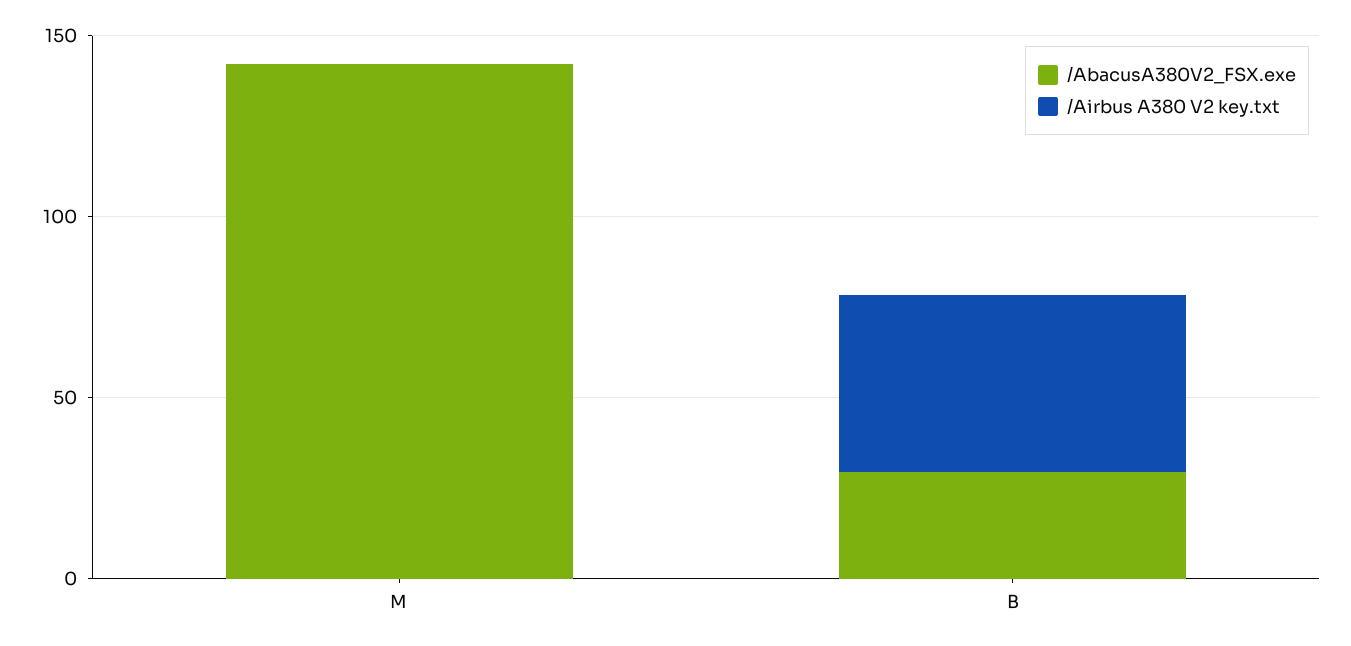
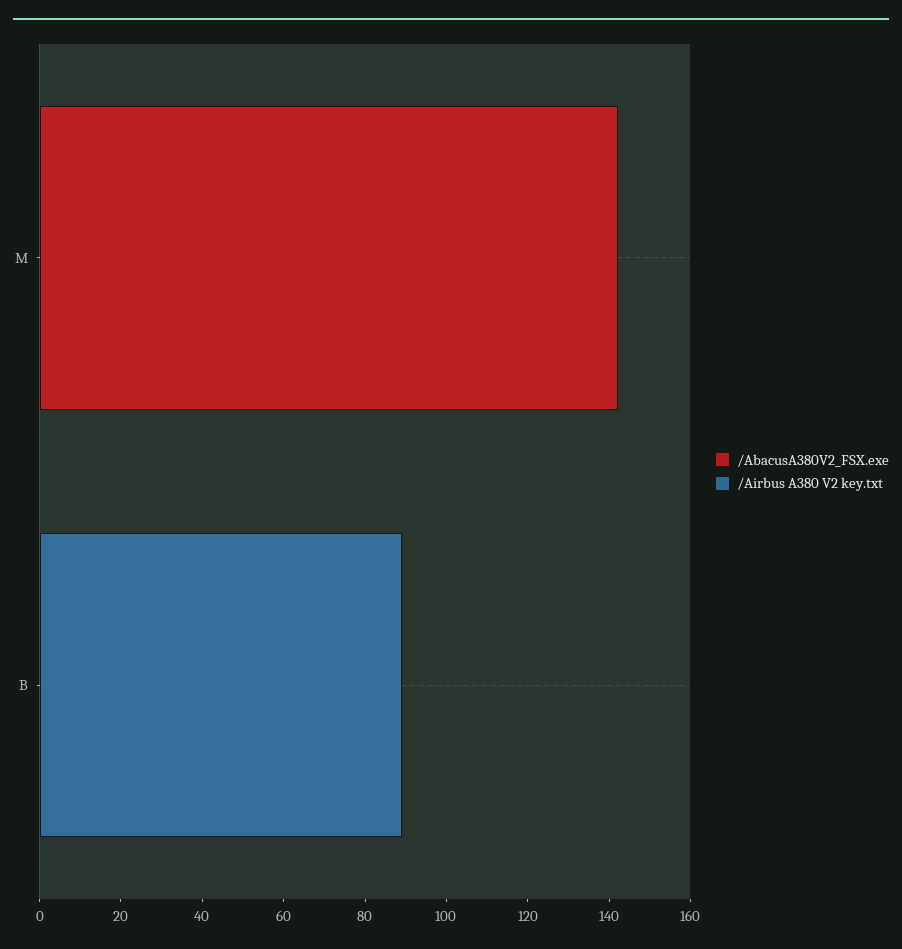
  {
    "/AbacusA380V2_FSX.exe": {
      "M": 140,
-     "B": 30
+     "B": 0
    },
    "/Airbus A380 V2 key.txt": {
      "M": 0,
-     "B": 50
+     "B": 90
    }
  }

